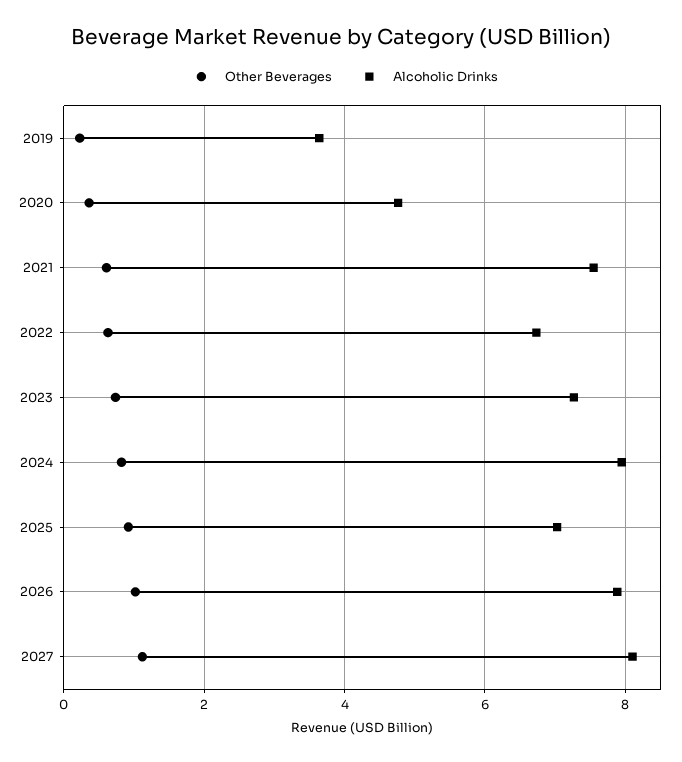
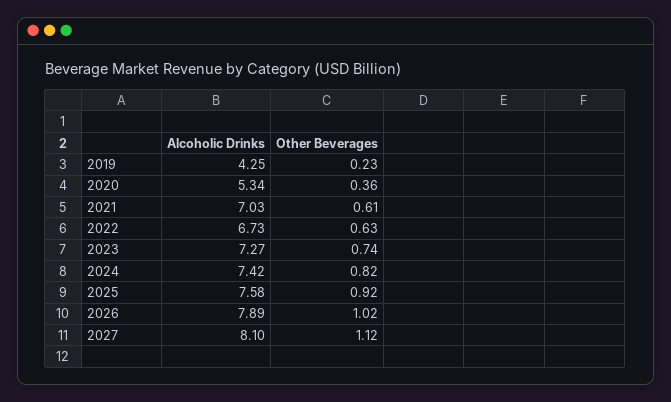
  {
    "Other Beverages": {
      "2019": 0.23,
      "2020": 0.36,
      "2021": 0.61,
      "2022": 0.63,
      "2023": 0.74,
      "2024": 0.82,
      "2025": 0.92,
      "2026": 1.02,
      "2027": 1.12
    },
    "Alcoholic Drinks": {
-     "2019": 3.6,
+     "2019": 4.25,
-     "2020": 4.8,
+     "2020": 5.34,
-     "2021": 7.6,
+     "2021": 7.03,
      "2022": 6.73,
      "2023": 7.27,
-     "2024": 8,
+     "2024": 7.42,
-     "2025": 7,
+     "2025": 7.58,
      "2026": 7.89,
      "2027": 8.1
    }
  }

